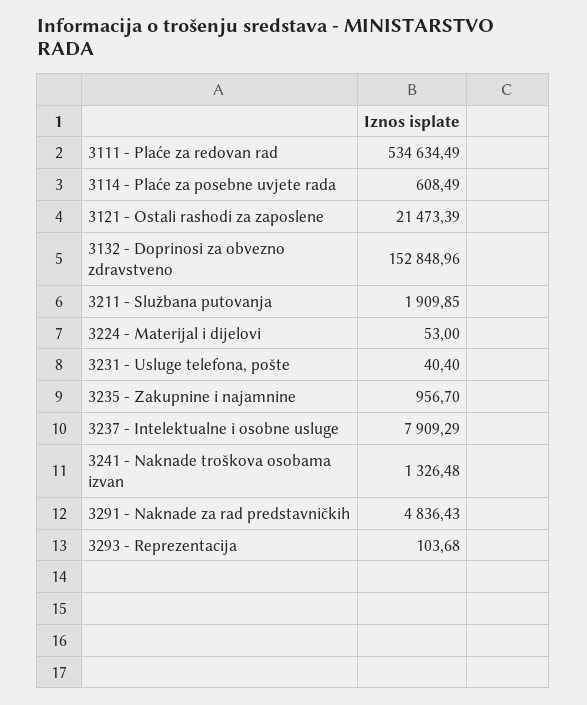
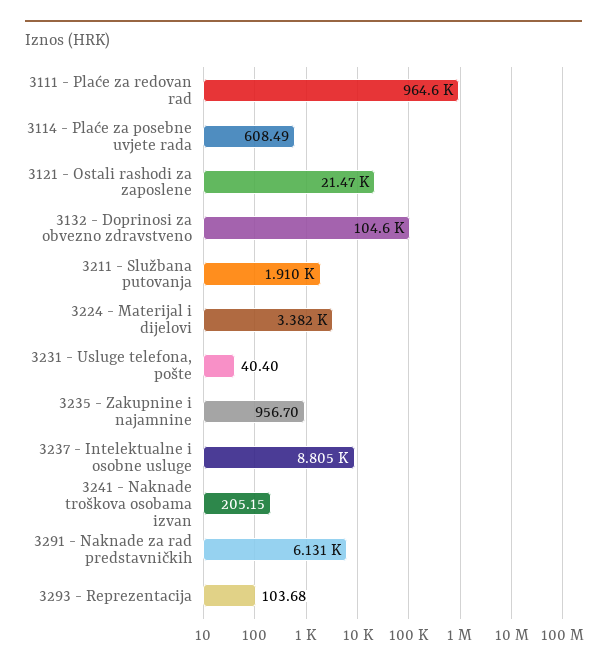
  {
-   "3111 - Plaće za redovan rad": 534634.49,
+   "3111 - Plaće za redovan rad": 964600,
    "3114 - Plaće za posebne uvjete rada": 608.49,
    "3121 - Ostali rashodi za zaposlene": 21473.39,
-   "3132 - Doprinosi za obvezno zdravstveno": 152848.96,
+   "3132 - Doprinosi za obvezno zdravstveno": 104600,
    "3211 - Službana putovanja": 1909.85,
-   "3224 - Materijal i dijelovi": 53,
+   "3224 - Materijal i dijelovi": 3382,
    "3231 - Usluge telefona, pošte": 40.4,
    "3235 - Zakupnine i najamnine": 956.7,
-   "3237 - Intelektualne i osobne usluge": 7909.29,
+   "3237 - Intelektualne i osobne usluge": 8805,
-   "3241 - Naknade troškova osobama izvan": 1326.48,
+   "3241 - Naknade troškova osobama izvan": 205.15,
-   "3291 - Naknade za rad predstavničkih": 4836.43,
+   "3291 - Naknade za rad predstavničkih": 6131,
    "3293 - Reprezentacija": 103.68
  }

